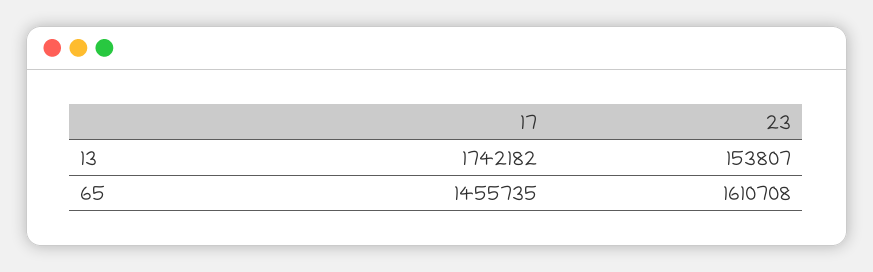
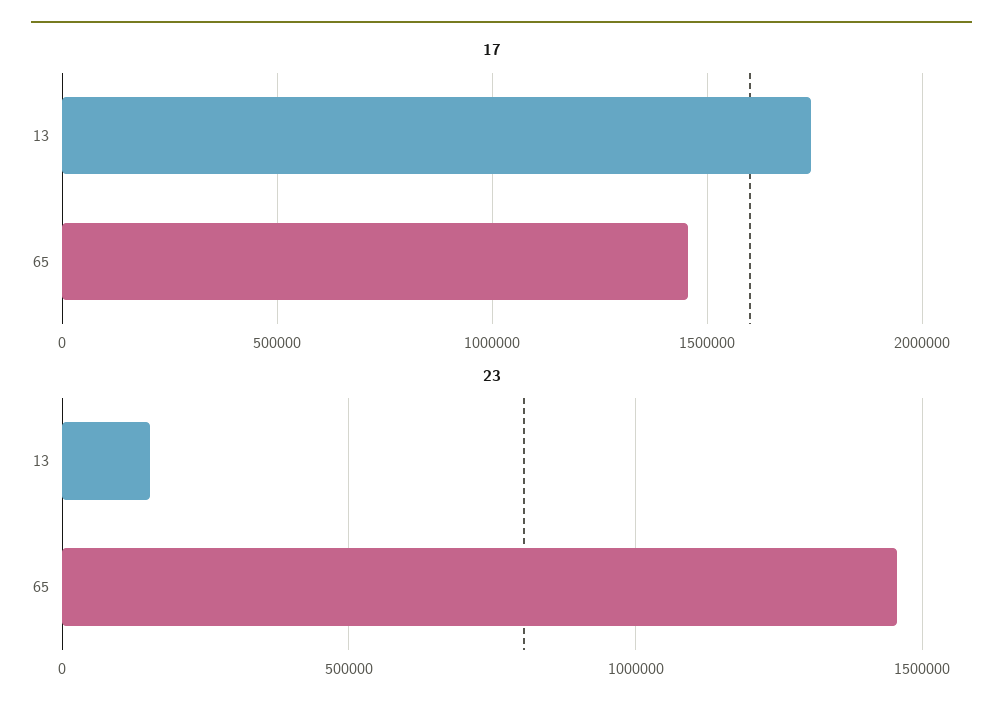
  {
    "17": {
      "13": 1742182,
      "65": 1455735
    },
    "23": {
      "13": 153807,
-     "65": 1610708
+     "65": 1450000
    }
  }

